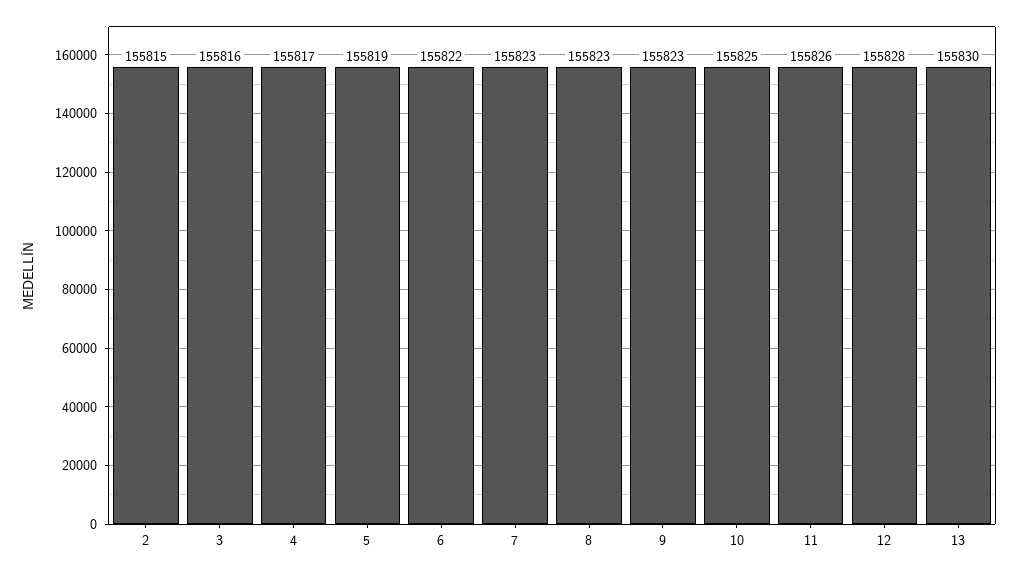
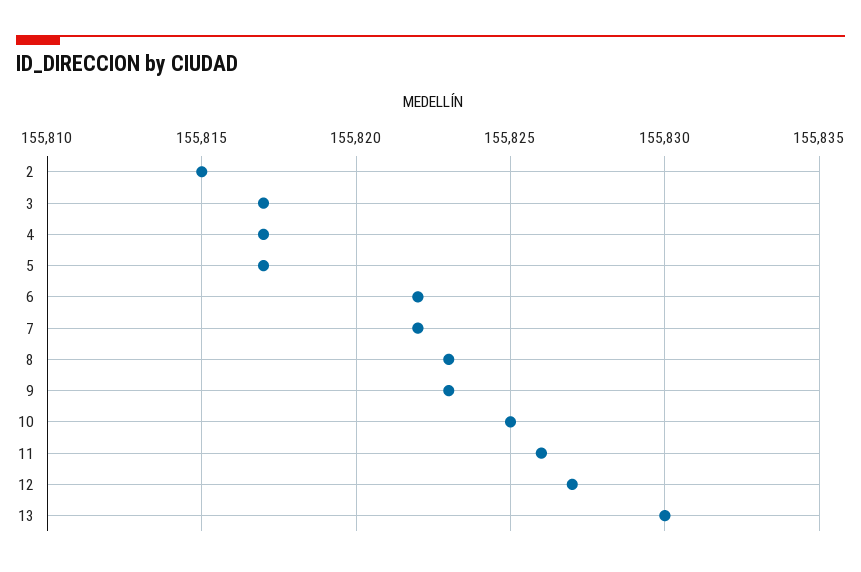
  {
    "2": 155815,
-   "3": 155816,
+   "3": 155817,
    "4": 155817,
-   "5": 155819,
+   "5": 155817,
    "6": 155822,
-   "7": 155823,
+   "7": 155822,
    "8": 155823,
    "9": 155823,
    "10": 155825,
    "11": 155826,
-   "12": 155828,
+   "12": 155827,
    "13": 155830
  }

